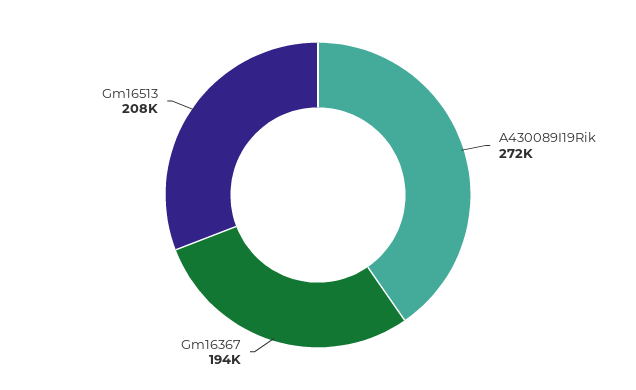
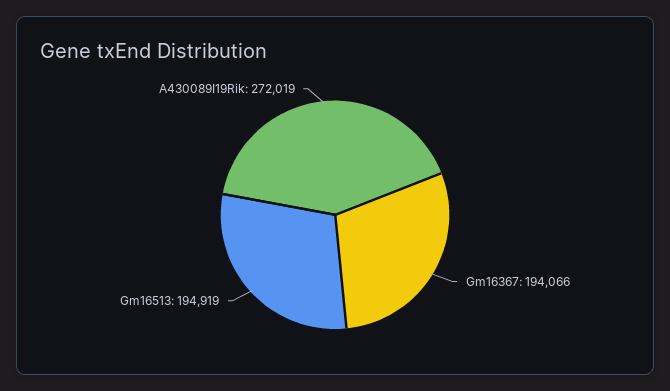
  {
    "A430089I19Rik": 272019,
    "Gm16367": 194066,
-   "Gm16513": 208000
+   "Gm16513": 194919
  }

